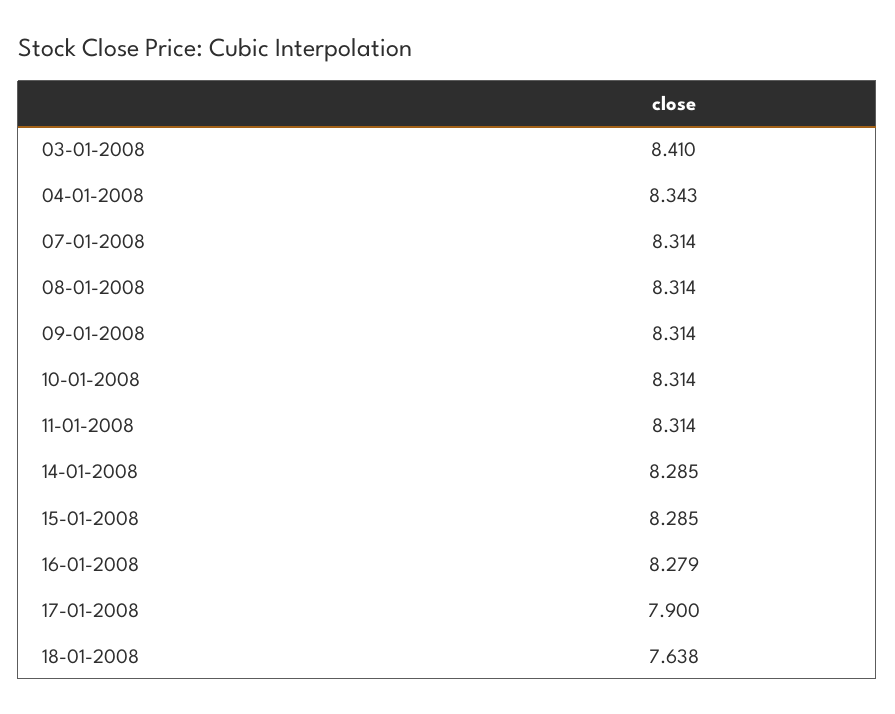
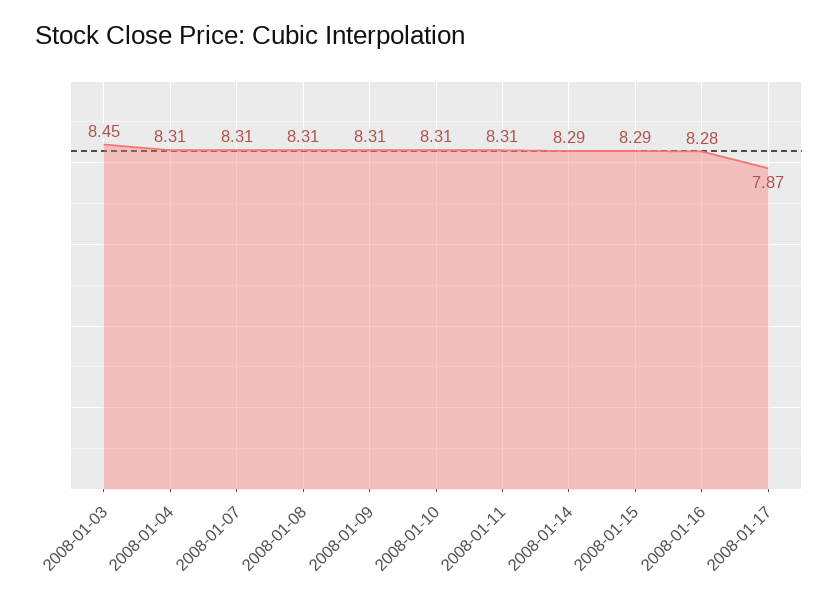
  {
-   "03-01-2008": 8.41,
+   "03-01-2008": 8.45,
-   "04-01-2008": 8.343,
+   "04-01-2008": 8.31,
    "07-01-2008": 8.314,
    "08-01-2008": 8.314,
    "09-01-2008": 8.314,
    "10-01-2008": 8.314,
    "11-01-2008": 8.314,
    "14-01-2008": 8.285,
    "15-01-2008": 8.285,
    "16-01-2008": 8.279,
-   "17-01-2008": 7.9,
+   "17-01-2008": 7.87
-   "18-01-2008": 7.638
  }

